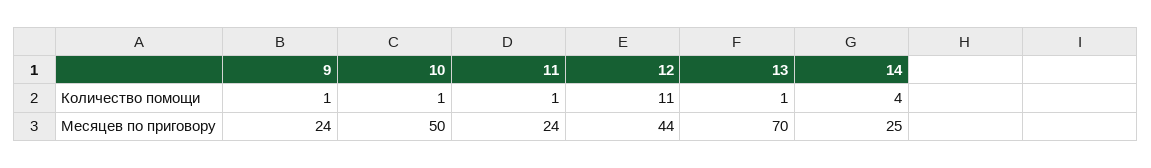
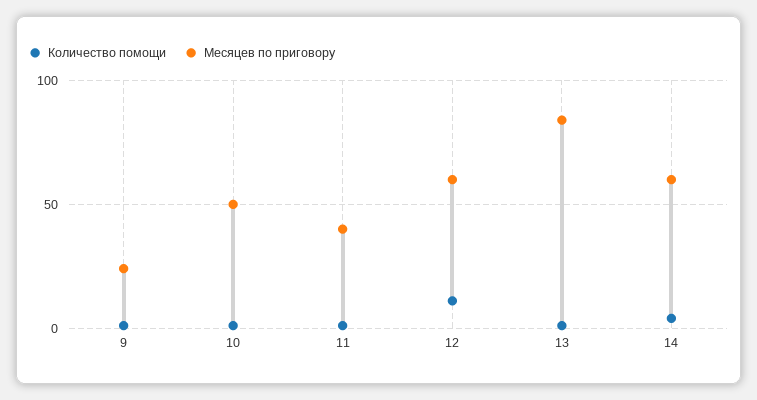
  {
    "Количество помощи": {
      "9": 1,
      "10": 1,
      "11": 1,
      "12": 11,
      "13": 1,
      "14": 4
    },
    "Месяцев по приговору": {
      "9": 24,
      "10": 50,
-     "11": 24,
+     "11": 40,
-     "12": 44,
+     "12": 60,
-     "13": 70,
+     "13": 85,
-     "14": 25
+     "14": 60
    }
  }

